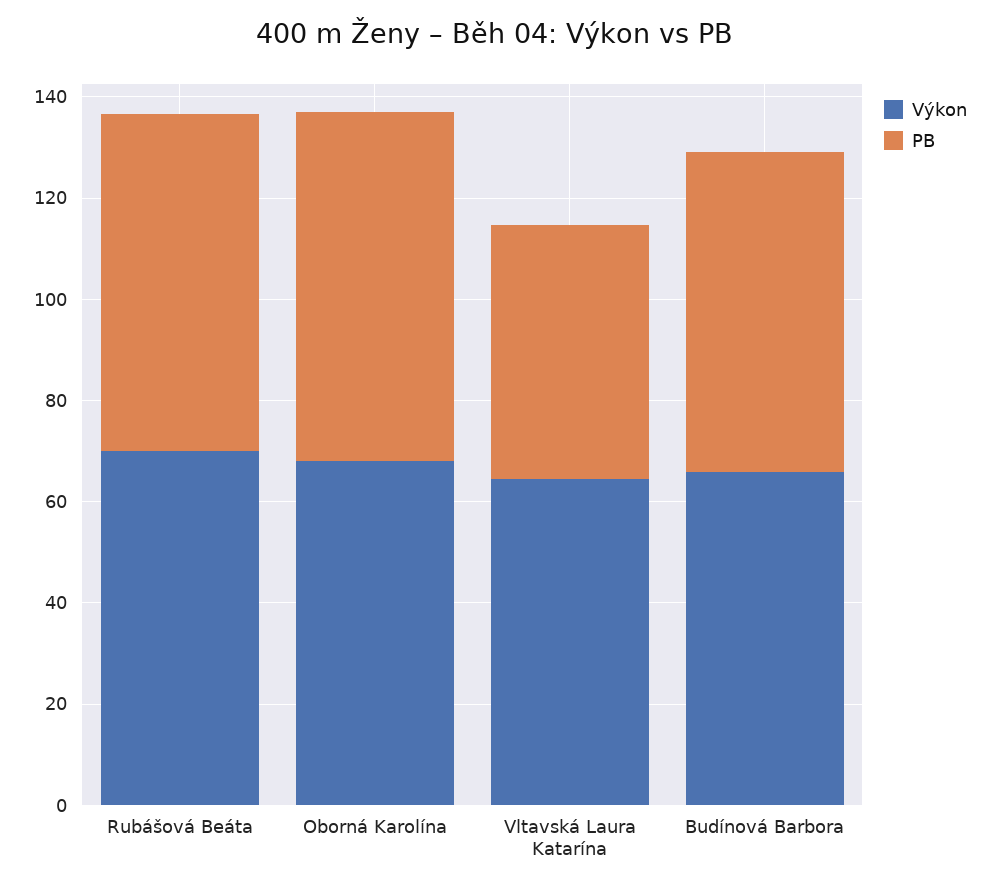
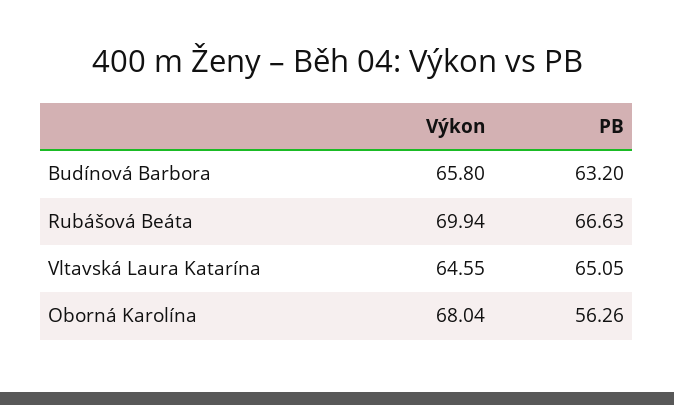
  {
    "Výkon": {
      "Rubášová Beáta": 69.94,
      "Oborná Karolína": 68.04,
      "Vltavská Laura Katarína": 64.55,
      "Budínová Barbora": 65.8
    },
    "PB": {
      "Rubášová Beáta": 66.63,
-     "Oborná Karolína": 70,
+     "Oborná Karolína": 56.26,
-     "Vltavská Laura Katarína": 50,
+     "Vltavská Laura Katarína": 65.05,
      "Budínová Barbora": 63.2
    }
  }

